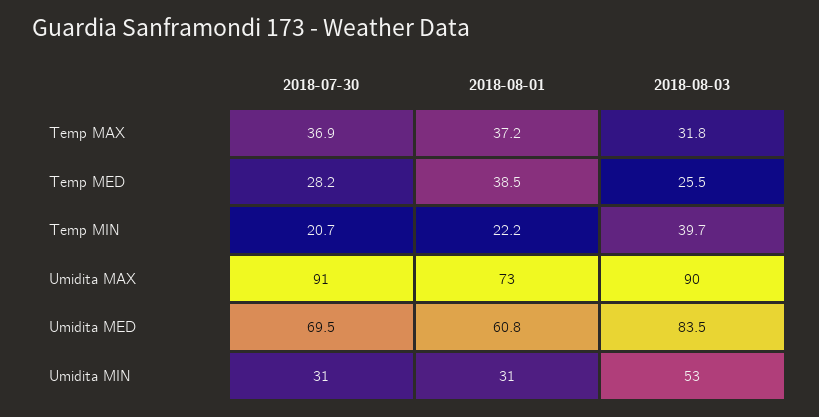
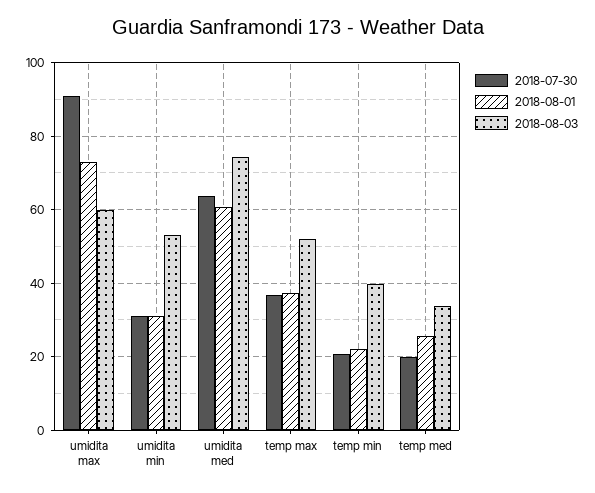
  {
    "2018-07-30": {
      "Temp MAX": 36.9,
-     "Temp MED": 28.2,
+     "Temp MED": 20,
      "Temp MIN": 20.7,
      "Umidita MAX": 91,
-     "Umidita MED": 69.5,
+     "Umidita MED": 64,
      "Umidita MIN": 31
    },
    "2018-08-01": {
      "Temp MAX": 37.2,
-     "Temp MED": 38.5,
+     "Temp MED": 26,
      "Temp MIN": 22.2,
      "Umidita MAX": 73,
      "Umidita MED": 60.8,
      "Umidita MIN": 31
    },
    "2018-08-03": {
-     "Temp MAX": 31.8,
+     "Temp MAX": 52,
-     "Temp MED": 25.5,
+     "Temp MED": 34,
      "Temp MIN": 39.7,
-     "Umidita MAX": 90,
+     "Umidita MAX": 60,
-     "Umidita MED": 83.5,
+     "Umidita MED": 74,
      "Umidita MIN": 53
    }
  }

